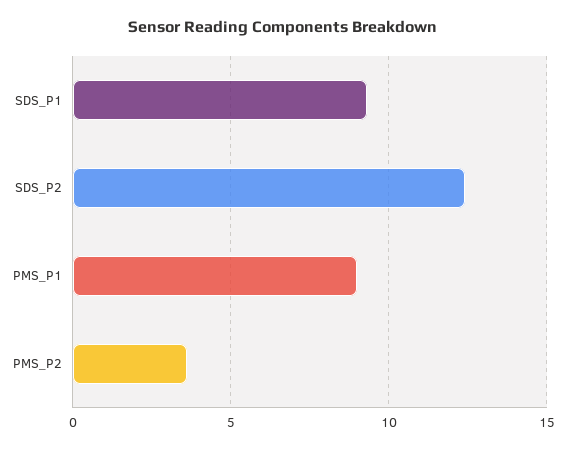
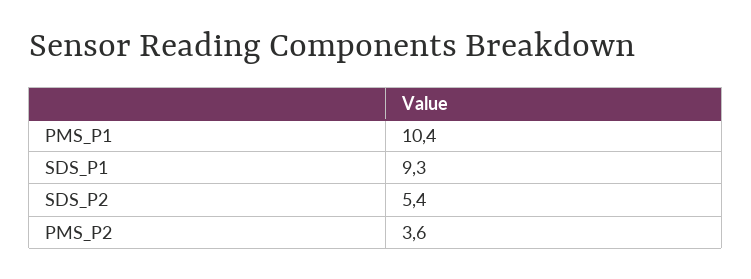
  {
    "SDS_P1": 9.3,
-   "SDS_P2": 12.5,
+   "SDS_P2": 5.4,
-   "PMS_P1": 9,
+   "PMS_P1": 10.4,
    "PMS_P2": 3.6
  }

